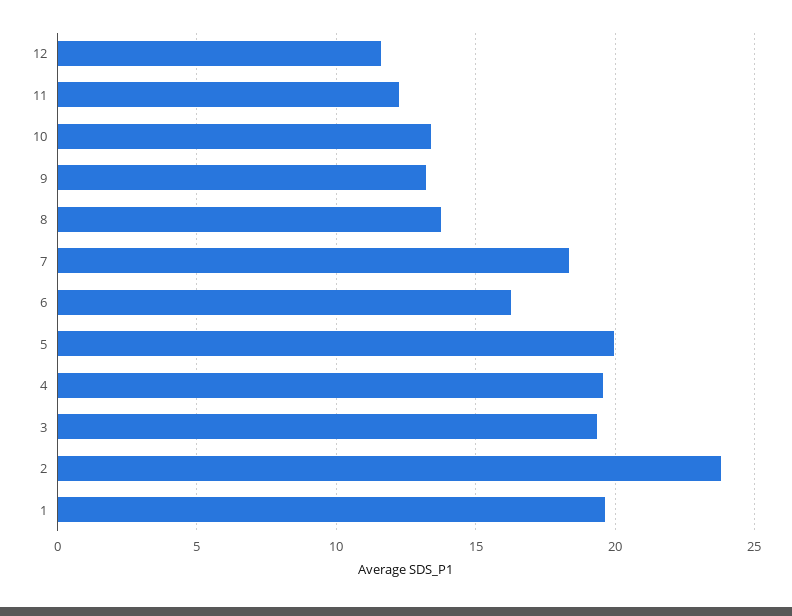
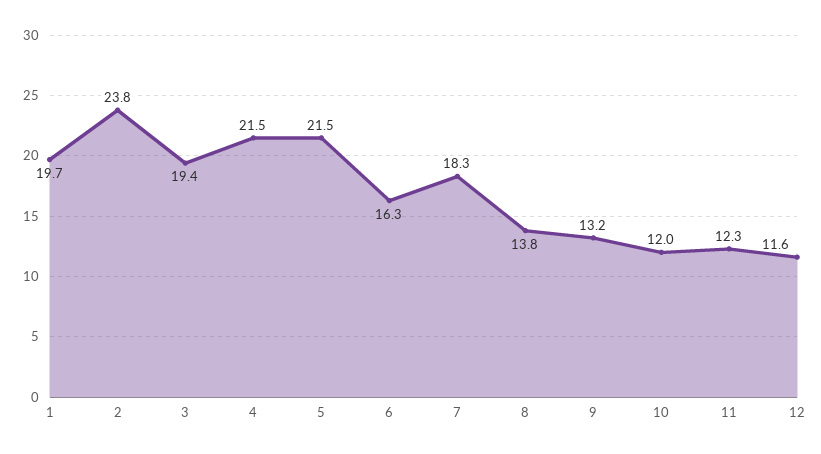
  {
    "12": 11.6,
    "11": 12.3,
-   "10": 13.5,
+   "10": 12,
    "9": 13.2,
    "8": 13.8,
    "7": 18.3,
    "6": 16.3,
-   "5": 20,
+   "5": 21.5,
-   "4": 19.5,
+   "4": 21.5,
    "3": 19.4,
    "2": 23.8,
    "1": 19.7
  }

